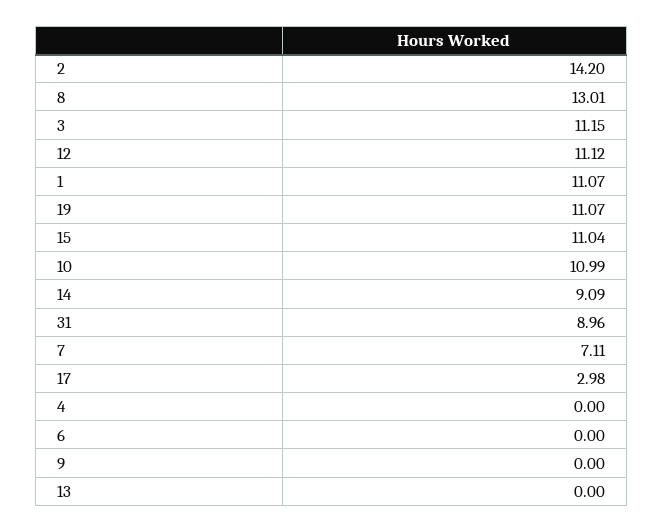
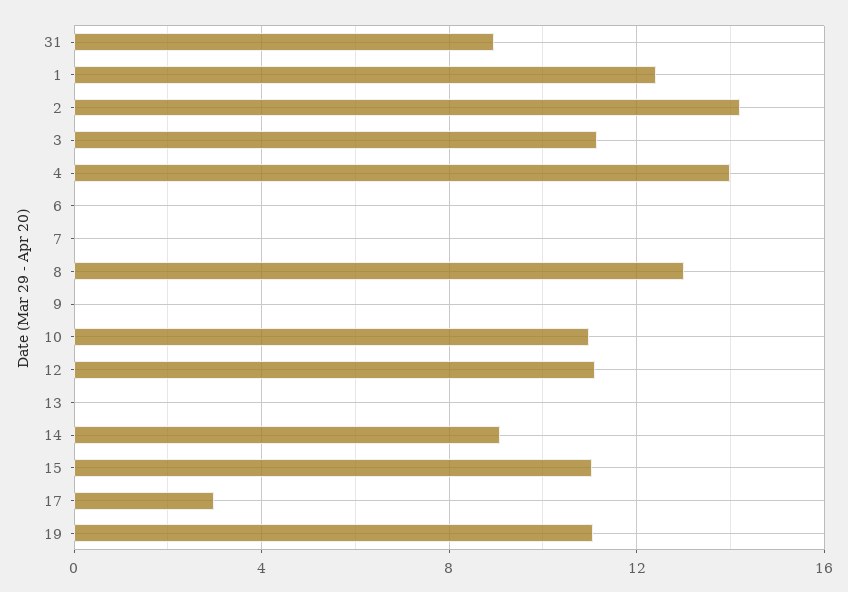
  {
    "2": 14.2,
    "8": 13.01,
    "3": 11.15,
    "12": 11.12,
-   "1": 11.07,
+   "1": 12.5,
    "19": 11.07,
    "15": 11.04,
    "10": 10.99,
    "14": 9.09,
    "31": 8.96,
-   "7": 7.11,
+   "7": 0,
    "17": 2.98,
-   "4": 0,
+   "4": 14,
    "6": 0,
    "9": 0,
    "13": 0
  }

